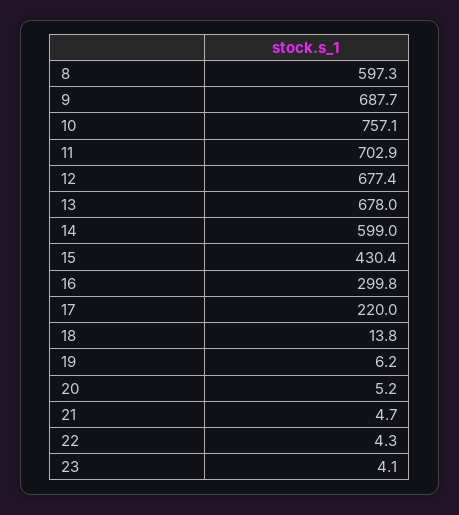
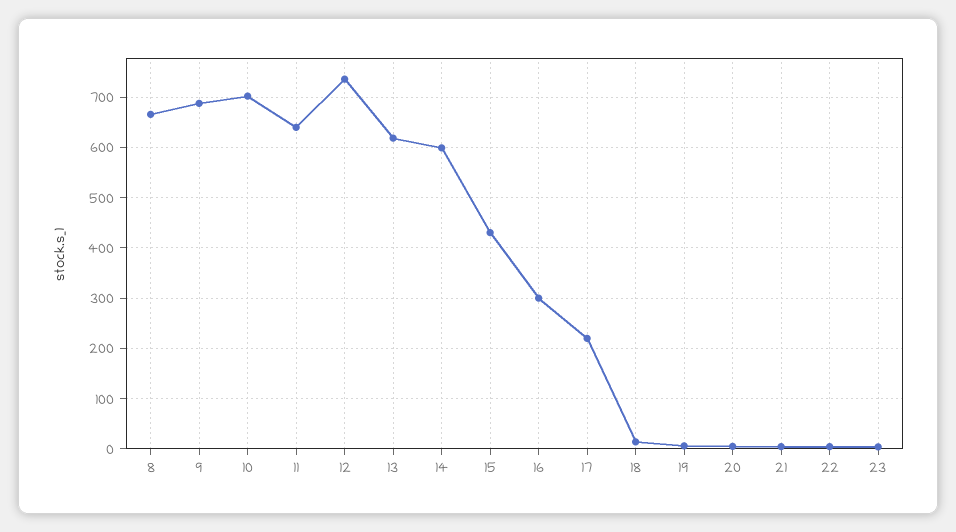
  {
-   "8": 597.3,
+   "8": 660,
    "9": 687.7,
-   "10": 757.1,
+   "10": 700,
-   "11": 702.9,
+   "11": 640,
-   "12": 677.4,
+   "12": 740,
-   "13": 678,
+   "13": 620,
    "14": 599,
    "15": 430.4,
    "16": 299.8,
    "17": 220,
    "18": 13.8,
    "19": 6.2,
    "20": 5.2,
    "21": 4.7,
    "22": 4.3,
    "23": 4.1
  }

